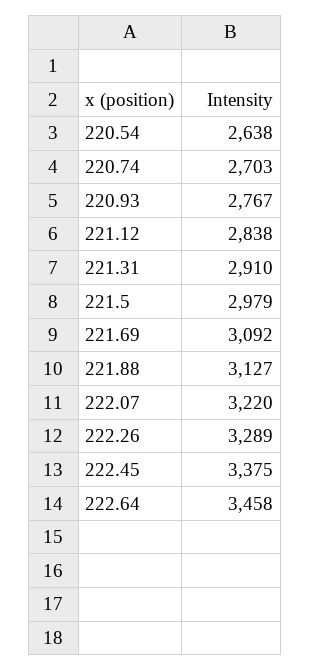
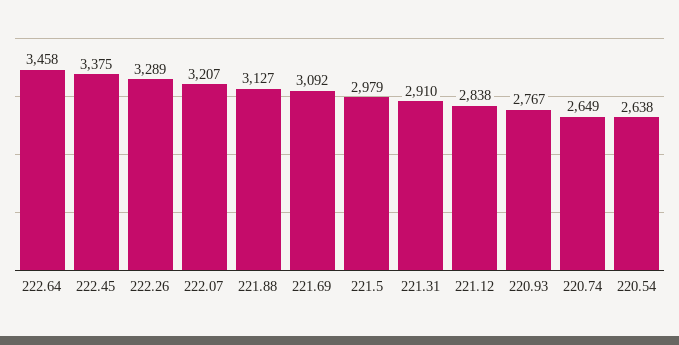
  {
    "220.54": 2638,
-   "220.74": 2703,
+   "220.74": 2649,
    "220.93": 2767,
    "221.12": 2838,
    "221.31": 2910,
    "221.5": 2979,
    "221.69": 3092,
    "221.88": 3127,
-   "222.07": 3220,
+   "222.07": 3207,
    "222.26": 3289,
    "222.45": 3375,
    "222.64": 3458
  }

